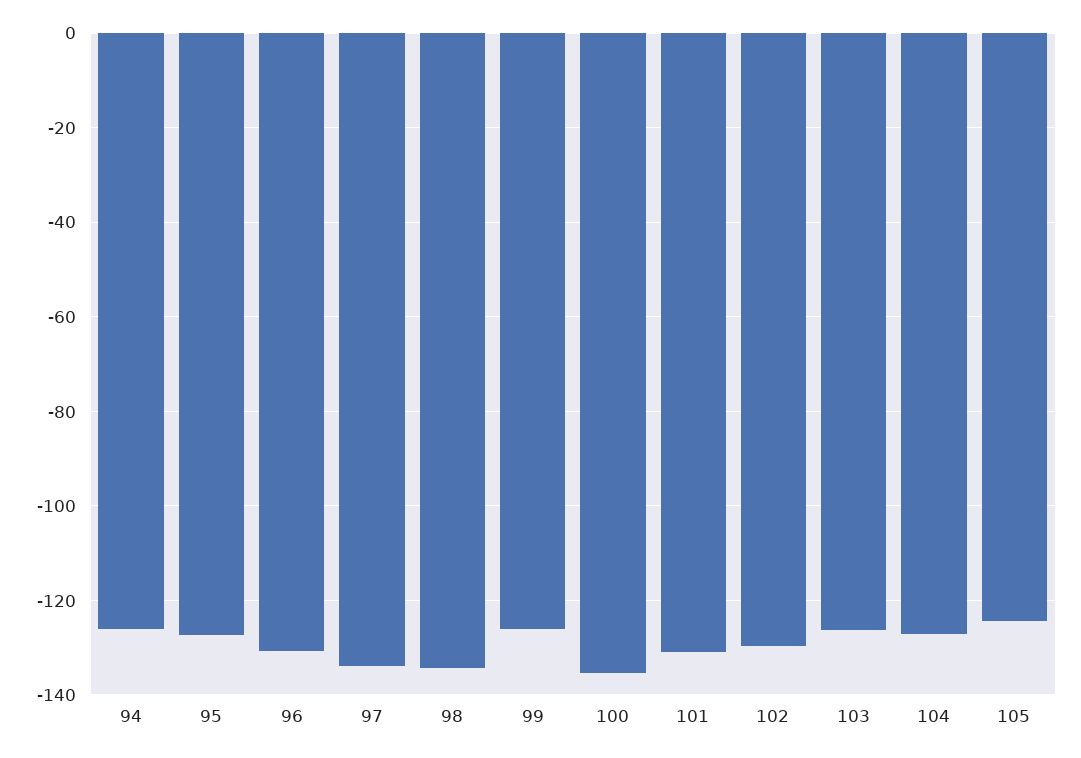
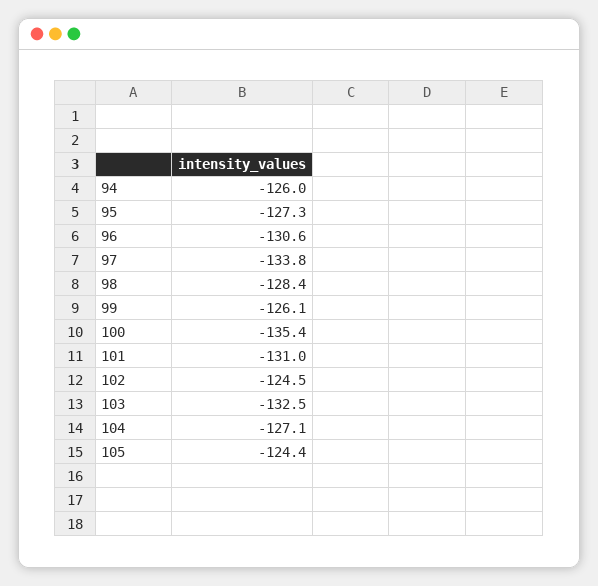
  {
    "94": -126,
    "95": -127.3,
    "96": -130.6,
    "97": -133.8,
-   "98": -134,
+   "98": -128.4,
    "99": -126.1,
    "100": -135.4,
    "101": -131,
-   "102": -130,
+   "102": -124.5,
-   "103": -126,
+   "103": -132.5,
    "104": -127.1,
    "105": -124.4
  }

